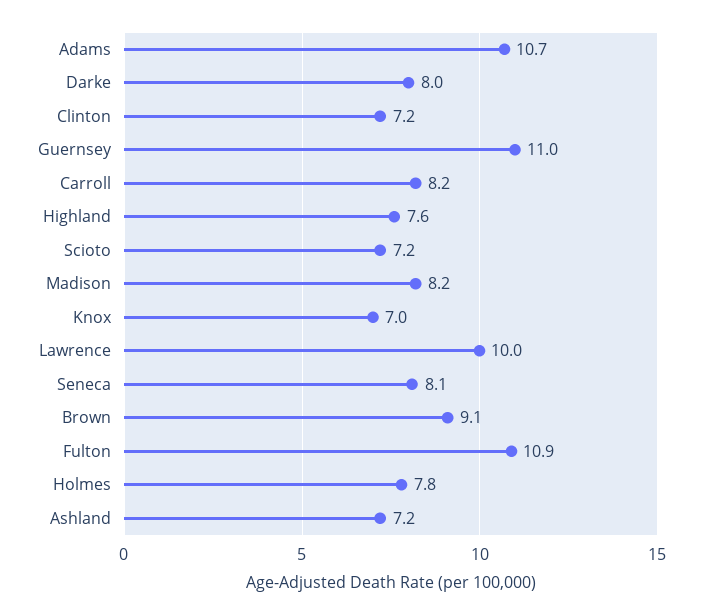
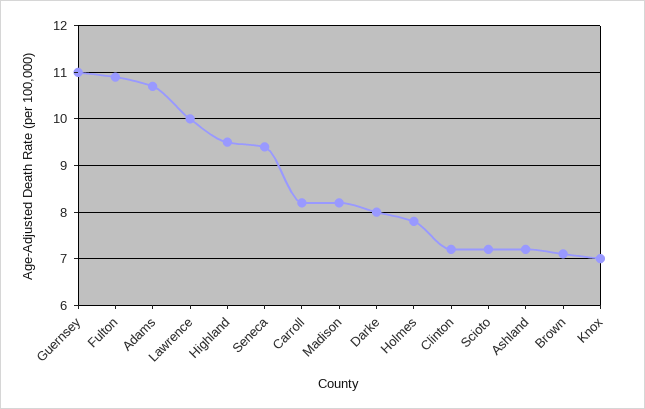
  {
    "Adams": 10.7,
    "Darke": 8,
    "Clinton": 7.2,
    "Guernsey": 11,
    "Carroll": 8.2,
-   "Highland": 7.6,
+   "Highland": 9.5,
    "Scioto": 7.2,
    "Madison": 8.2,
    "Knox": 7,
    "Lawrence": 10,
-   "Seneca": 8.1,
+   "Seneca": 9.5,
-   "Brown": 9.1,
+   "Brown": 7,
    "Fulton": 10.9,
    "Holmes": 7.8,
    "Ashland": 7.2
  }

